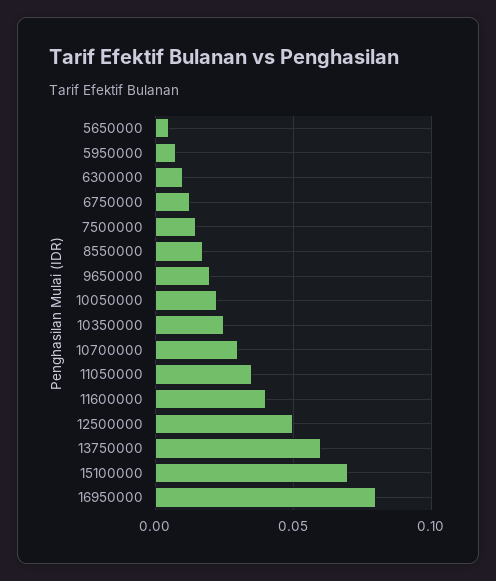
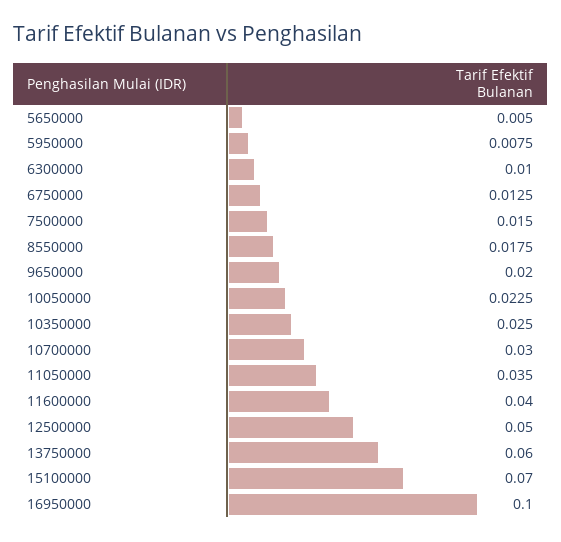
  {
    "5650000": 0.005,
    "5950000": 0.0075,
    "6300000": 0.01,
    "6750000": 0.0125,
    "7500000": 0.015,
    "8550000": 0.0175,
    "9650000": 0.02,
    "10050000": 0.0225,
    "10350000": 0.025,
    "10700000": 0.03,
    "11050000": 0.035,
    "11600000": 0.04,
    "12500000": 0.05,
    "13750000": 0.06,
    "15100000": 0.07,
-   "16950000": 0.08
+   "16950000": 0.1
  }

